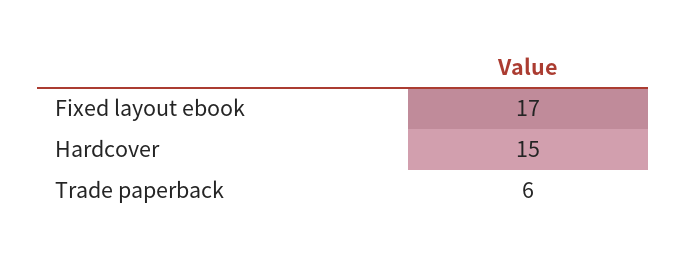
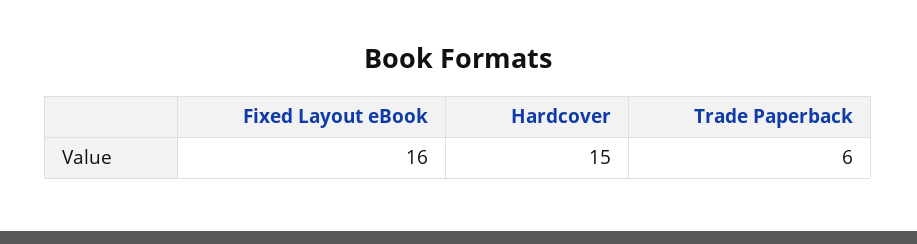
  {
-   "Fixed layout ebook": 17,
+   "Fixed layout ebook": 16,
    "Hardcover": 15,
    "Trade paperback": 6
  }

